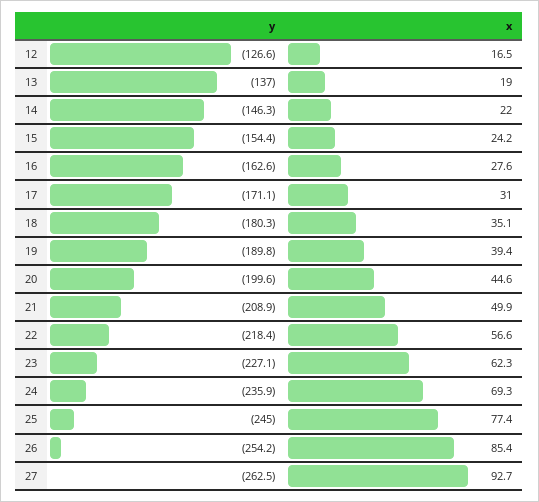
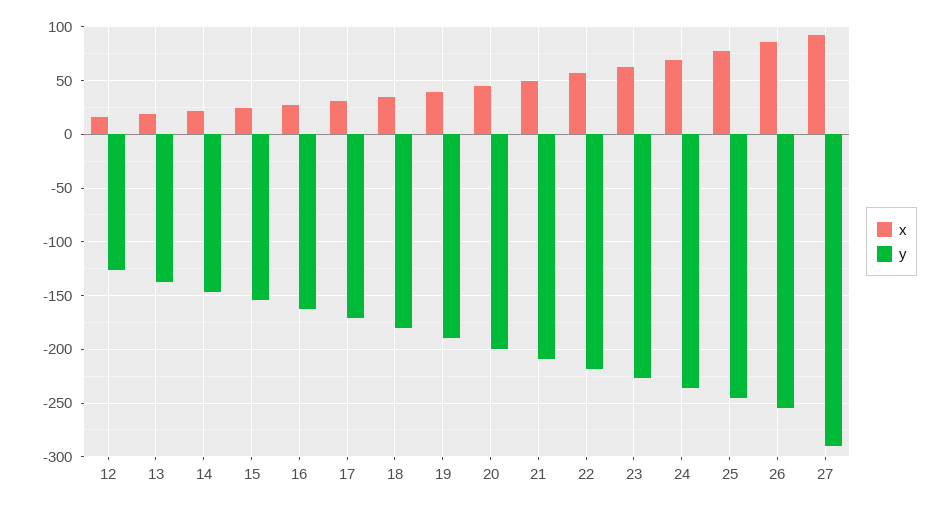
  {
    "y": {
      "12": -126.6,
      "13": -137,
      "14": -146.3,
      "15": -154.4,
      "16": -162.6,
      "17": -171.1,
      "18": -180.3,
      "19": -189.8,
      "20": -199.6,
      "21": -208.9,
      "22": -218.4,
      "23": -227.1,
      "24": -235.9,
      "25": -245,
      "26": -254.2,
-     "27": -262.5
+     "27": -290
    },
    "x": {
      "12": 16.5,
      "13": 19,
      "14": 22,
      "15": 24.2,
      "16": 27.6,
      "17": 31,
      "18": 35.1,
      "19": 39.4,
      "20": 44.6,
      "21": 49.9,
      "22": 56.6,
      "23": 62.3,
      "24": 69.3,
      "25": 77.4,
      "26": 85.4,
      "27": 92.7
    }
  }

